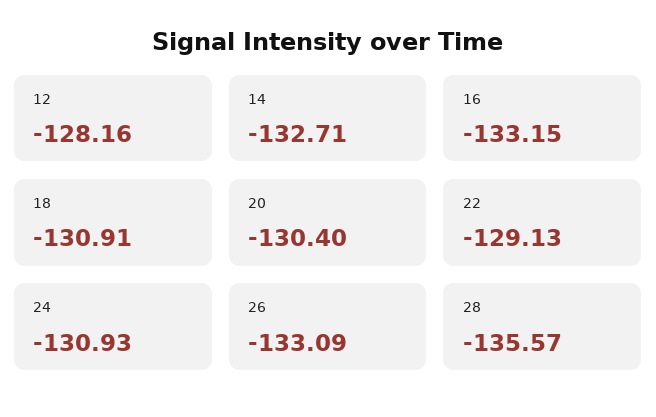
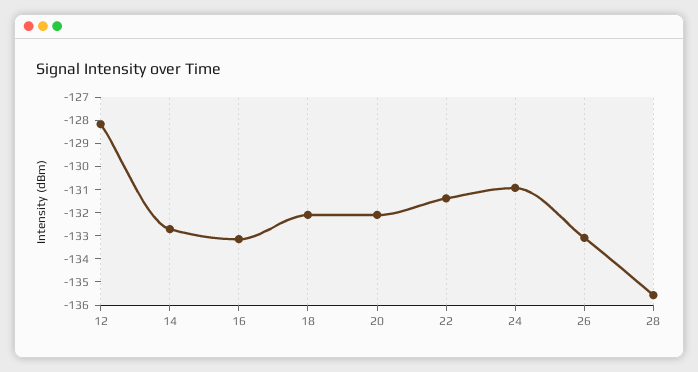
  {
    "12": -128.16,
    "14": -132.71,
    "16": -133.15,
-   "18": -130.91,
+   "18": -132,
-   "20": -130.4,
+   "20": -132,
-   "22": -129.13,
+   "22": -131.5,
    "24": -130.93,
    "26": -133.09,
    "28": -135.57
  }

